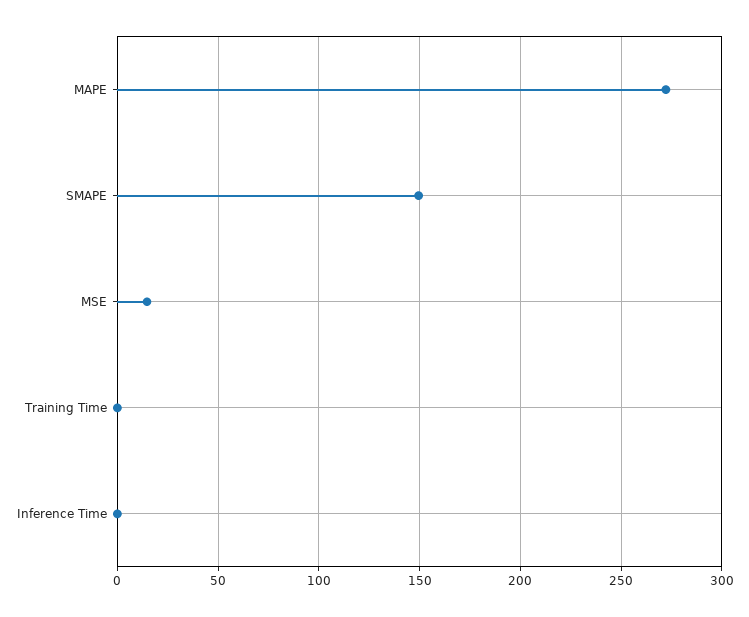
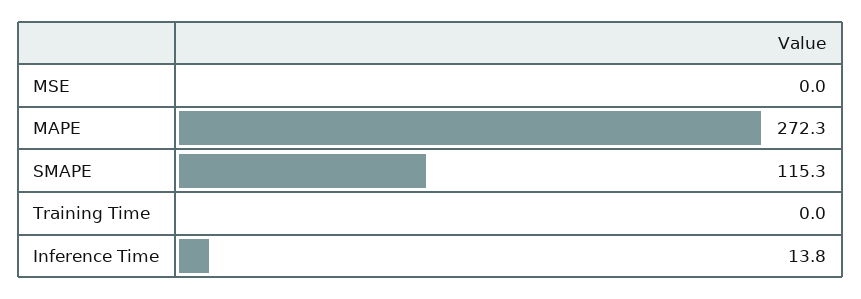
  {
    "MAPE": 272.3,
-   "SMAPE": 150,
+   "SMAPE": 115.3,
-   "MSE": 15,
+   "MSE": 0,
    "Training Time": 0,
-   "Inference Time": 0
+   "Inference Time": 13.8
  }

